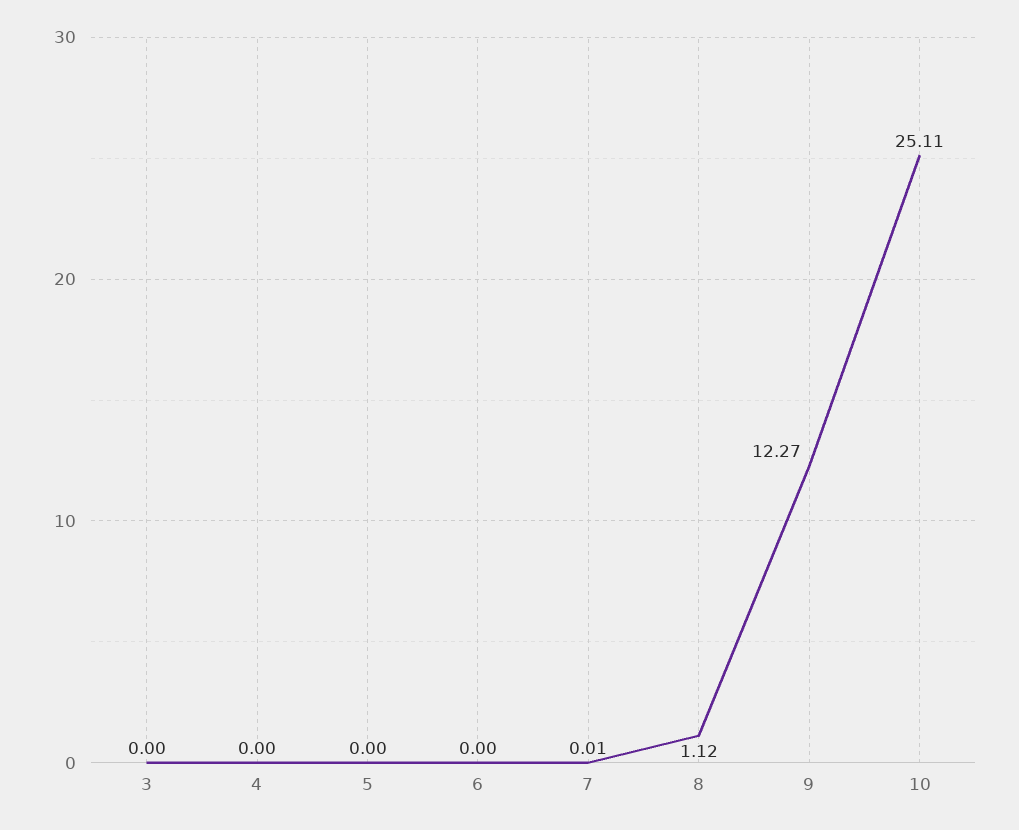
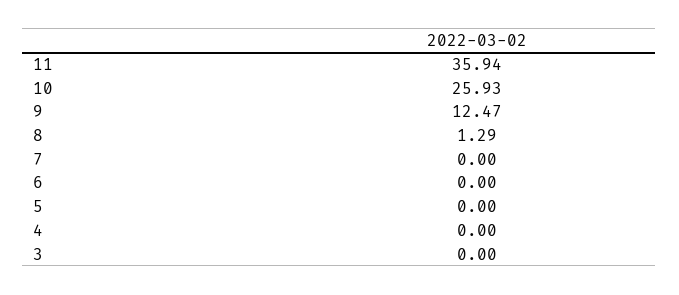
  {
    "3": 0,
    "4": 0,
    "5": 0,
    "6": 0,
-   "7": 0.01,
+   "7": 0,
-   "8": 1.12,
+   "8": 1.29,
-   "9": 12.27,
+   "9": 12.47,
-   "10": 25.11
+   "10": 25.93,
+   "11": 35.94
  }

